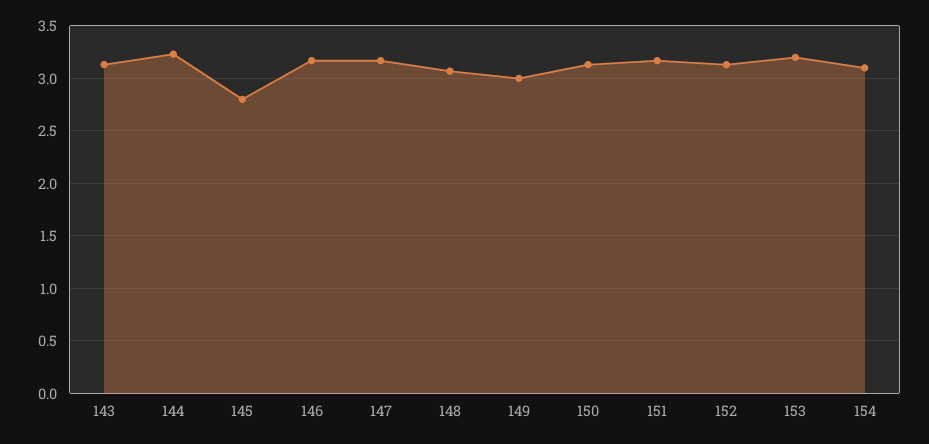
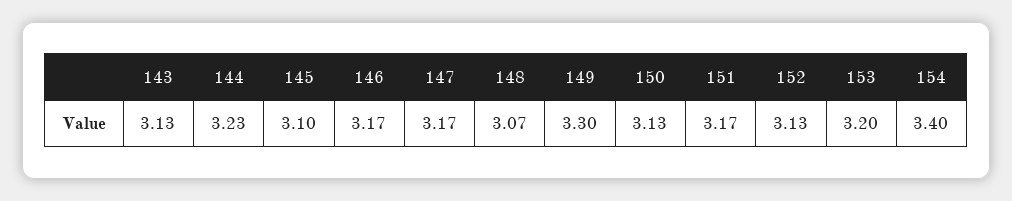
  {
    "143": 3.13,
    "144": 3.23,
-   "145": 2.8,
+   "145": 3.1,
    "146": 3.17,
    "147": 3.17,
    "148": 3.07,
-   "149": 3,
+   "149": 3.3,
    "150": 3.13,
    "151": 3.17,
    "152": 3.13,
    "153": 3.2,
-   "154": 3.1
+   "154": 3.4
  }

